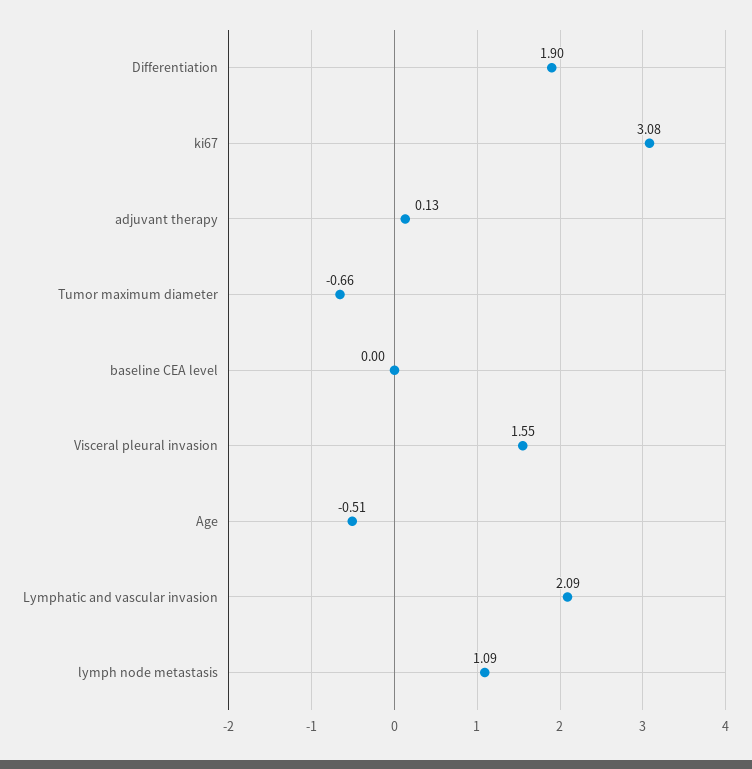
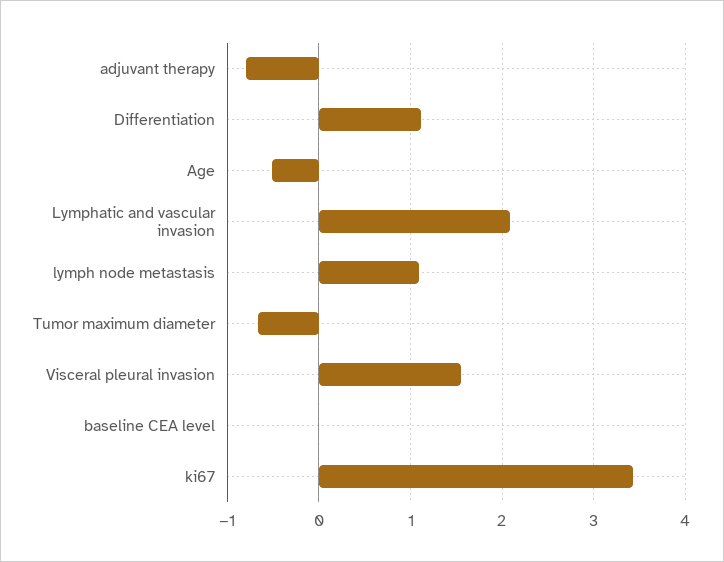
  {
-   "Differentiation": 1.9,
+   "Differentiation": 1.1,
-   "ki67": 3.08,
+   "ki67": 3.4,
-   "adjuvant therapy": 0.13,
+   "adjuvant therapy": -0.8,
    "Tumor maximum diameter": -0.66,
    "baseline CEA level": 0,
    "Visceral pleural invasion": 1.55,
    "Age": -0.51,
    "Lymphatic and vascular invasion": 2.09,
    "lymph node metastasis": 1.09
  }

